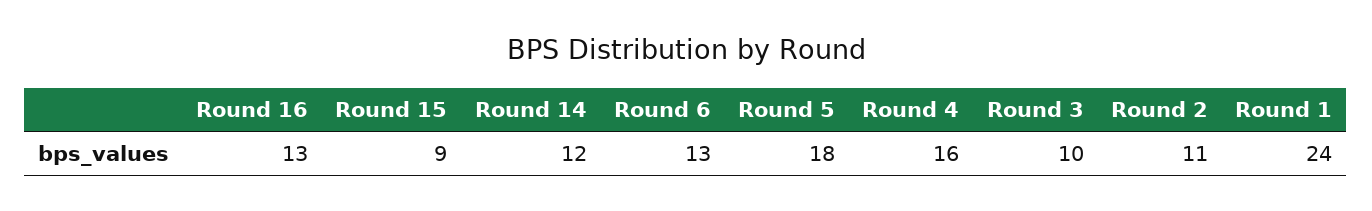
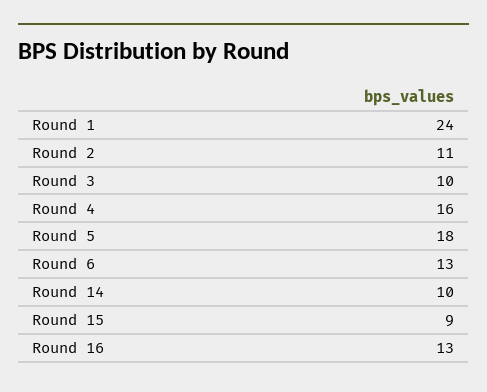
  {
    "Round 16": 13,
    "Round 15": 9,
-   "Round 14": 12,
+   "Round 14": 10,
    "Round 6": 13,
    "Round 5": 18,
    "Round 4": 16,
    "Round 3": 10,
    "Round 2": 11,
    "Round 1": 24
  }

